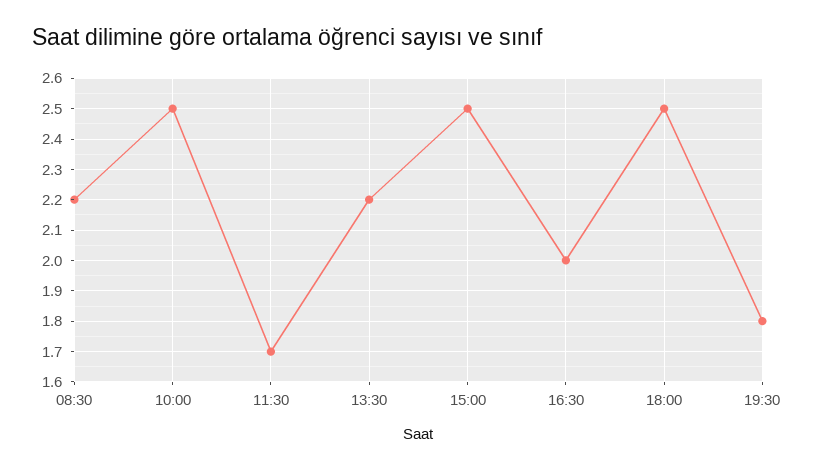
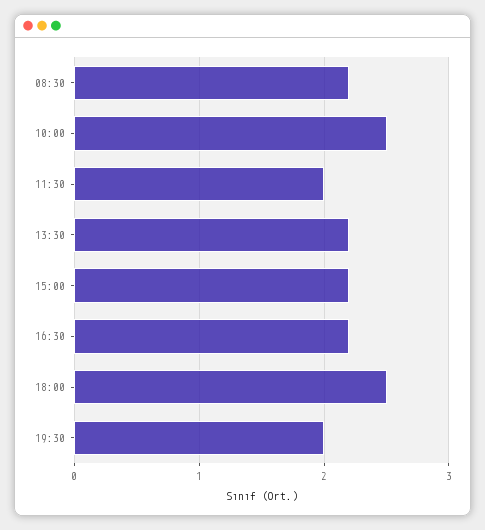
  {
    "08:30": 2.2,
    "10:00": 2.5,
-   "11:30": 1.7,
+   "11:30": 2,
    "13:30": 2.2,
-   "15:00": 2.5,
+   "15:00": 2.2,
-   "16:30": 2,
+   "16:30": 2.2,
    "18:00": 2.5,
-   "19:30": 1.8
+   "19:30": 2
  }

